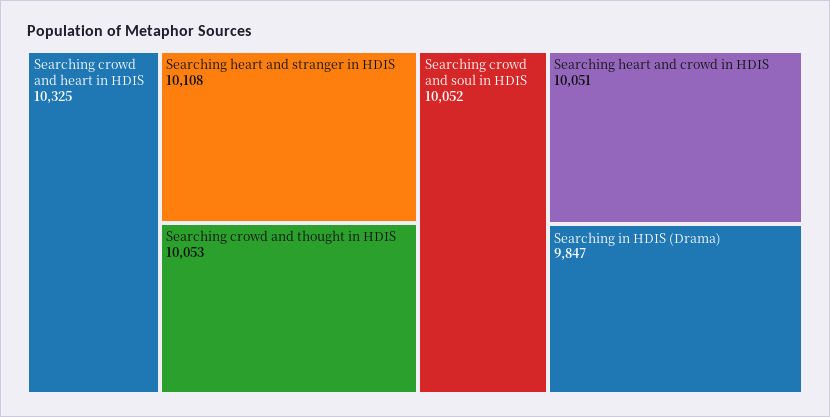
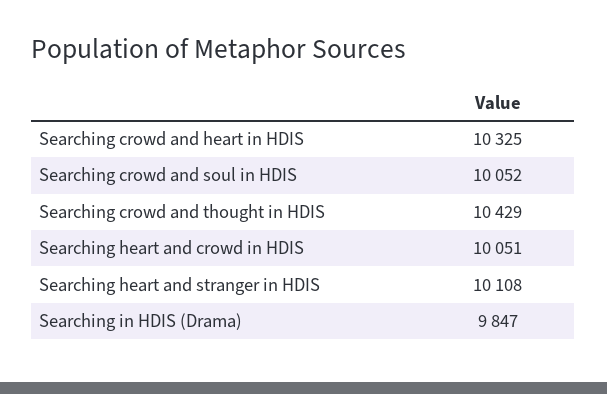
  {
    "Searching crowd and heart in HDIS": 10325,
    "Searching heart and stranger in HDIS": 10108,
-   "Searching crowd and thought in HDIS": 10053,
+   "Searching crowd and thought in HDIS": 10429,
    "Searching crowd and soul in HDIS": 10052,
    "Searching heart and crowd in HDIS": 10051,
    "Searching in HDIS (Drama)": 9847
  }

